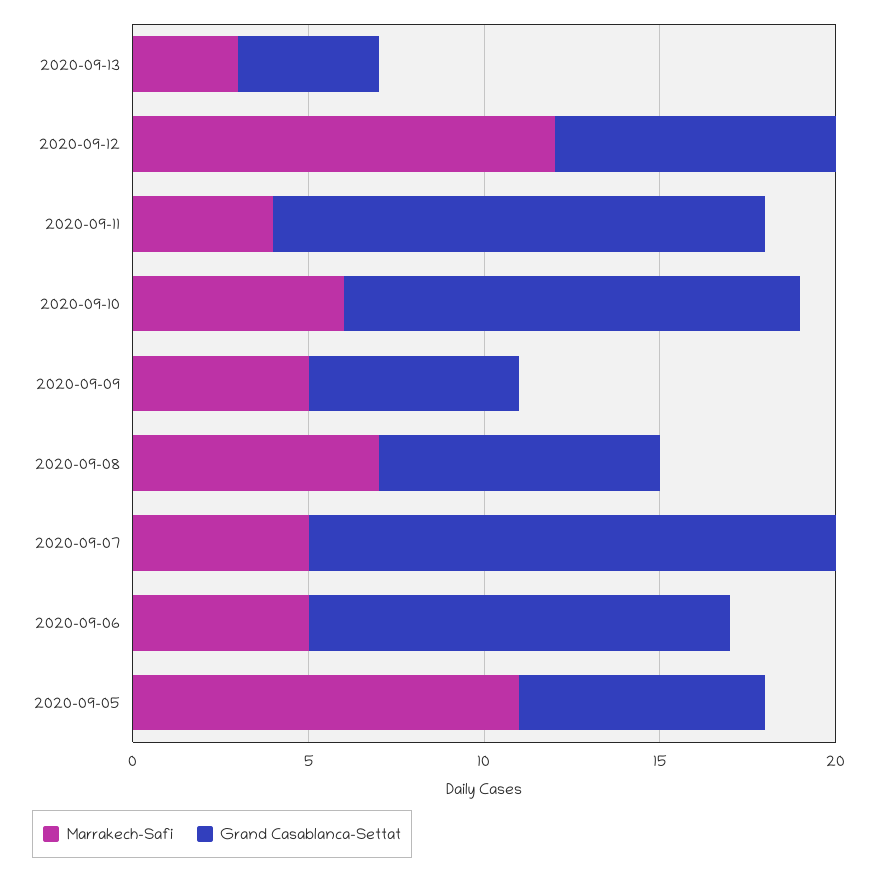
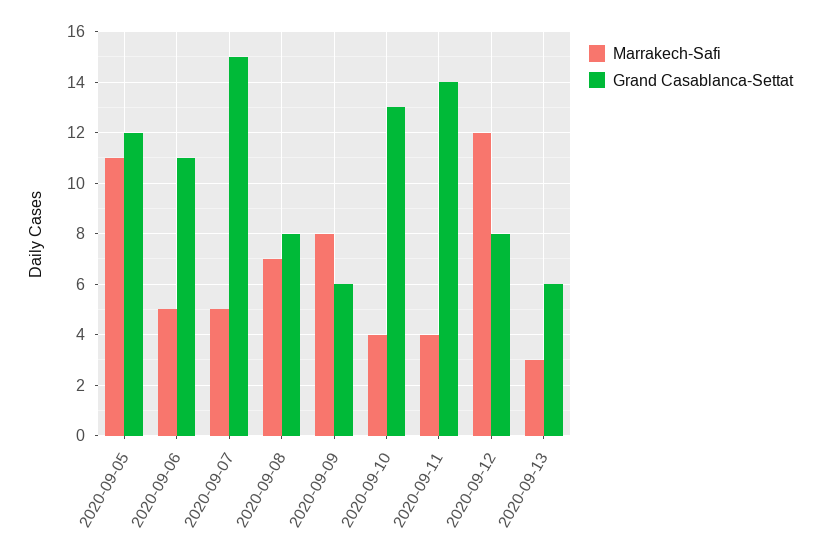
  {
    "Marrakech-Safi": {
      "2020-09-13": 3,
      "2020-09-12": 12,
      "2020-09-11": 4,
-     "2020-09-10": 6,
+     "2020-09-10": 4,
-     "2020-09-09": 5,
+     "2020-09-09": 8,
      "2020-09-08": 7,
      "2020-09-07": 5,
      "2020-09-06": 5,
      "2020-09-05": 11
    },
    "Grand Casablanca-Settat": {
-     "2020-09-13": 4,
+     "2020-09-13": 6,
      "2020-09-12": 8,
      "2020-09-11": 14,
      "2020-09-10": 13,
      "2020-09-09": 6,
      "2020-09-08": 8,
      "2020-09-07": 15,
-     "2020-09-06": 12,
+     "2020-09-06": 11,
-     "2020-09-05": 7
+     "2020-09-05": 12
    }
  }

